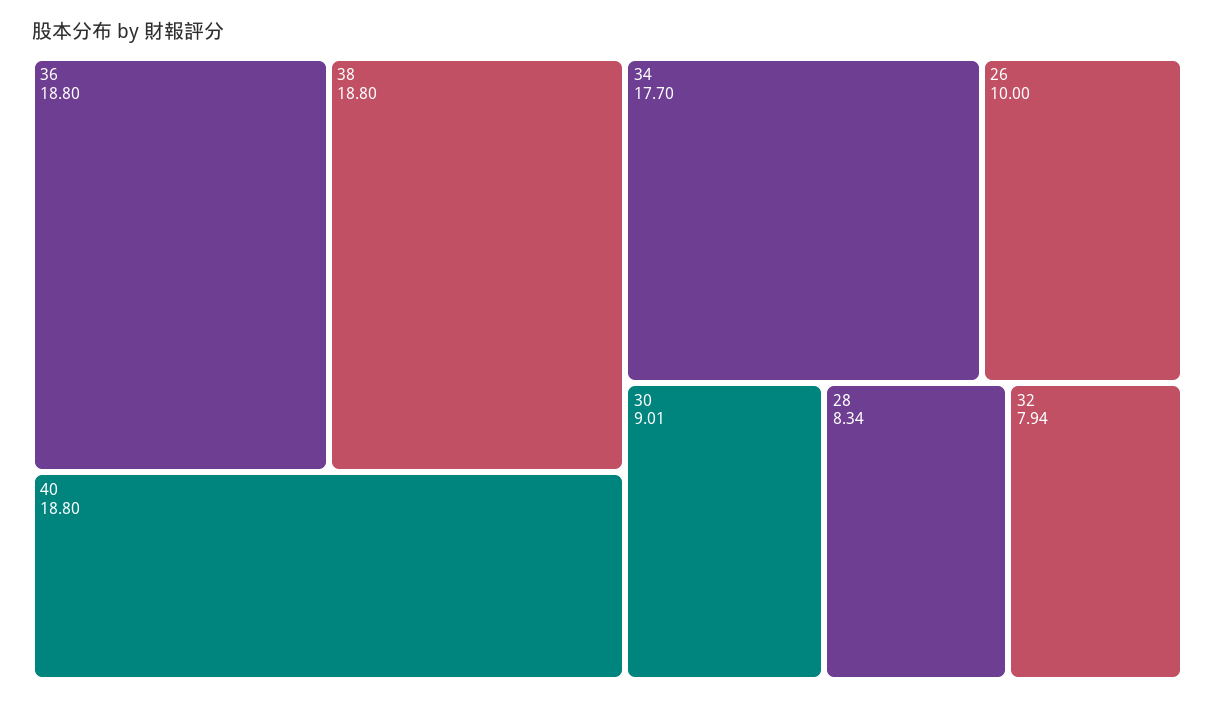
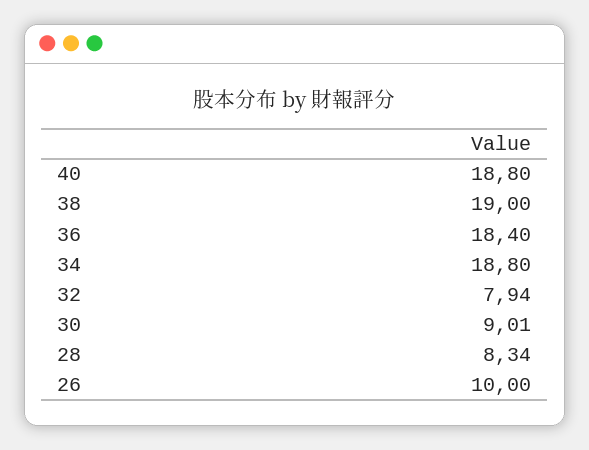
  {
-   "36": 18.8,
+   "36": 18.4,
-   "38": 18.8,
+   "38": 19,
    "40": 18.8,
-   "34": 17.7,
+   "34": 18.8,
    "26": 10,
    "30": 9.01,
    "28": 8.34,
    "32": 7.94
  }

